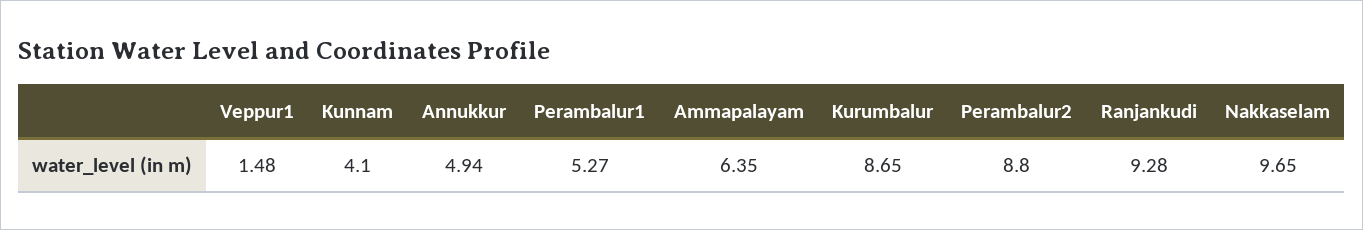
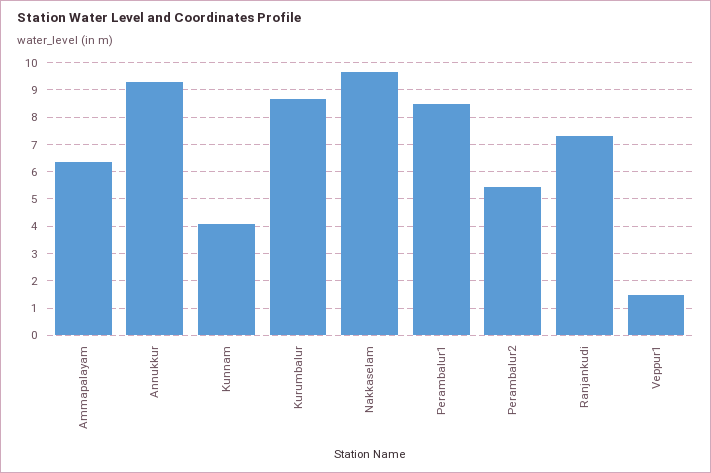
  {
    "Veppur1": 1.48,
    "Kunnam": 4.1,
-   "Annukkur": 4.94,
+   "Annukkur": 9.25,
-   "Perambalur1": 5.27,
+   "Perambalur1": 8.5,
    "Ammapalayam": 6.35,
    "Kurumbalur": 8.65,
-   "Perambalur2": 8.8,
+   "Perambalur2": 5.5,
-   "Ranjankudi": 9.28,
+   "Ranjankudi": 7.25,
    "Nakkaselam": 9.65
  }

